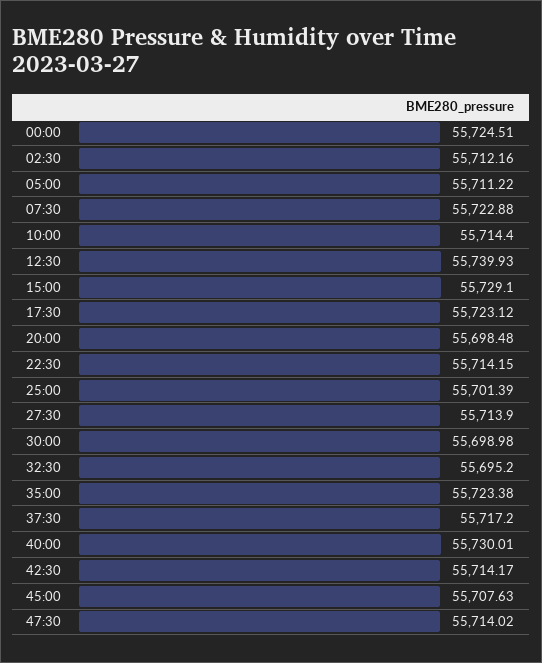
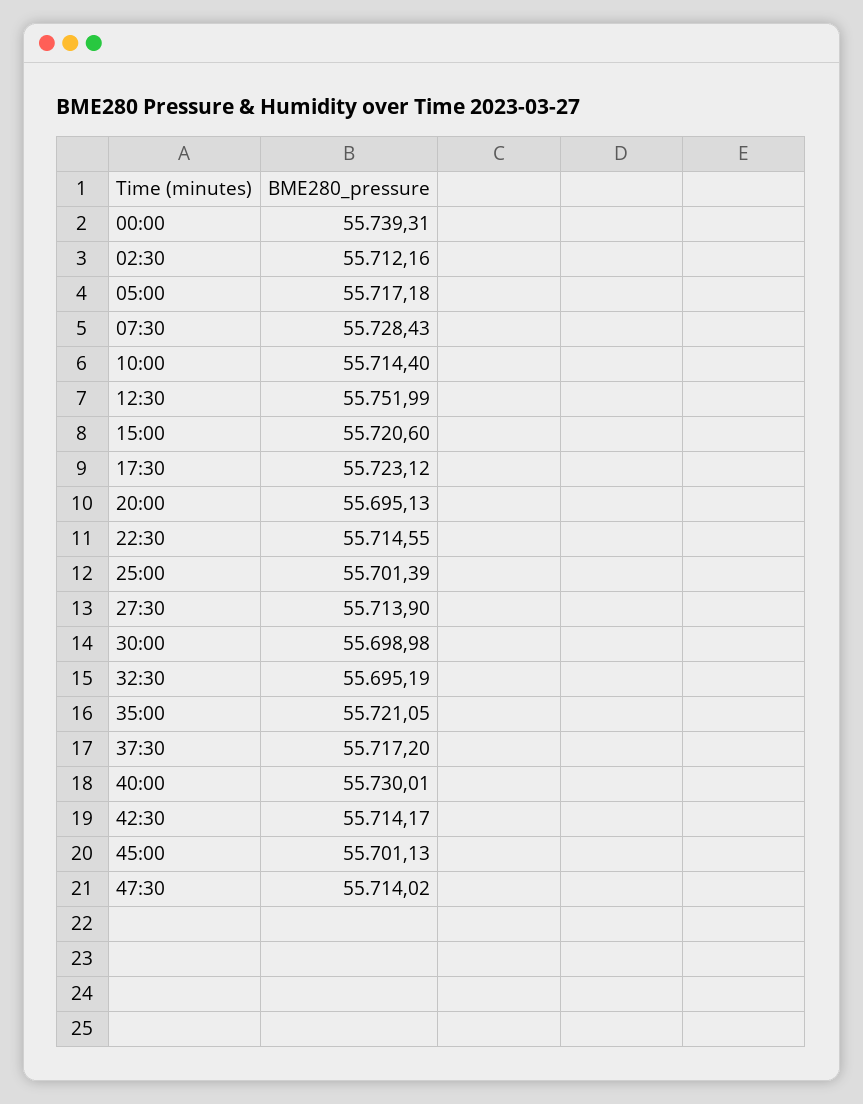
  {
-   "00:00": 55724.51,
+   "00:00": 55739.31,
    "02:30": 55712.16,
-   "05:00": 55711.22,
+   "05:00": 55717.18,
-   "07:30": 55722.88,
+   "07:30": 55728.43,
    "10:00": 55714.4,
-   "12:30": 55739.93,
+   "12:30": 55751.99,
-   "15:00": 55729.1,
+   "15:00": 55720.6,
    "17:30": 55723.12,
-   "20:00": 55698.48,
+   "20:00": 55695.13,
-   "22:30": 55714.15,
+   "22:30": 55714.55,
    "25:00": 55701.39,
    "27:30": 55713.9,
    "30:00": 55698.98,
-   "32:30": 55695.2,
+   "32:30": 55695.19,
-   "35:00": 55723.38,
+   "35:00": 55721.05,
    "37:30": 55717.2,
    "40:00": 55730.01,
    "42:30": 55714.17,
-   "45:00": 55707.63,
+   "45:00": 55701.13,
    "47:30": 55714.02
  }

